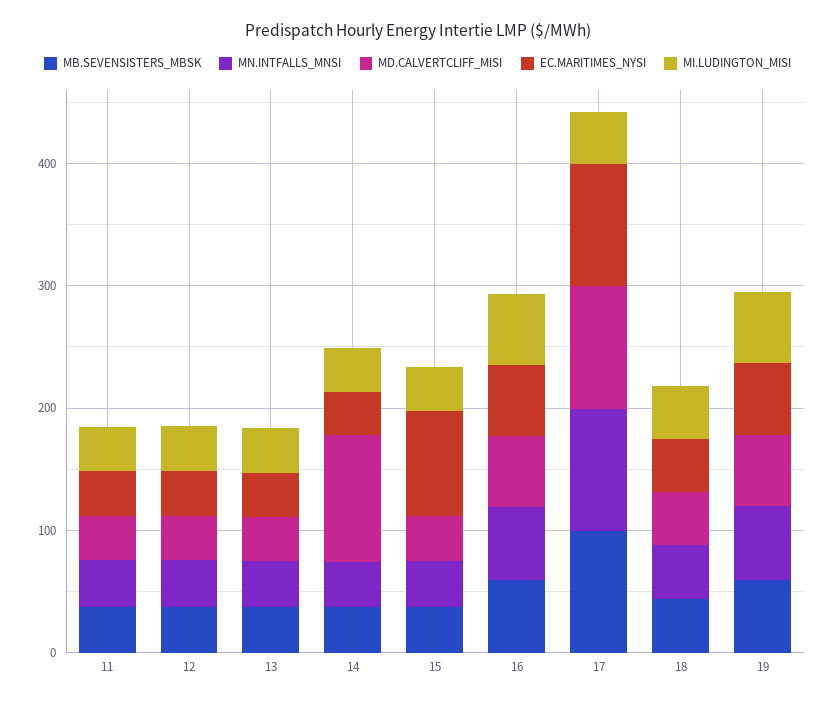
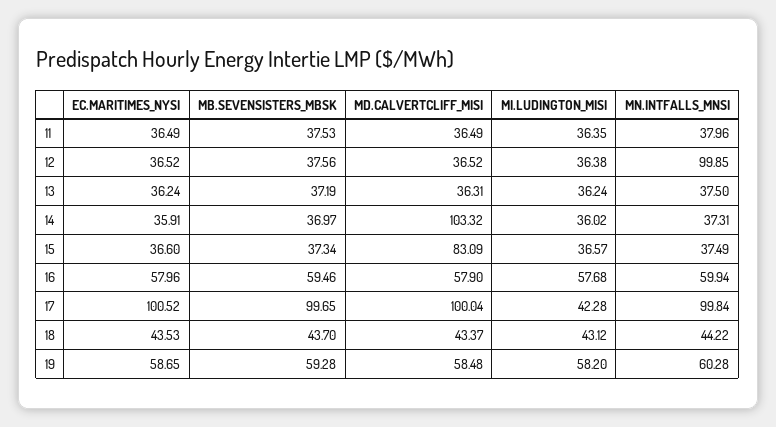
  {
    "MB.SEVENSISTERS_MBSK": {
      "11": 37.53,
      "12": 37.56,
      "13": 37.19,
      "14": 36.97,
      "15": 37.34,
      "16": 59.46,
      "17": 99.65,
      "18": 43.7,
      "19": 59.28
    },
    "MN.INTFALLS_MNSI": {
      "11": 37.96,
-     "12": 40,
+     "12": 99.85,
      "13": 37.5,
      "14": 37.31,
      "15": 37.49,
      "16": 59.94,
      "17": 99.84,
      "18": 44.22,
      "19": 60.28
    },
    "MD.CALVERTCLIFF_MISI": {
      "11": 36.49,
      "12": 36.52,
      "13": 36.31,
      "14": 103.32,
-     "15": 40,
+     "15": 83.09,
      "16": 57.9,
      "17": 100.04,
      "18": 43.37,
      "19": 58.48
    },
    "EC.MARITIMES_NYSI": {
      "11": 36.49,
      "12": 36.52,
      "13": 36.24,
      "14": 35.91,
-     "15": 80,
+     "15": 36.6,
      "16": 57.96,
      "17": 100.52,
      "18": 43.53,
      "19": 58.65
    },
    "MI.LUDINGTON_MISI": {
      "11": 36.35,
      "12": 36.38,
      "13": 36.24,
      "14": 36.02,
      "15": 36.57,
      "16": 57.68,
      "17": 42.28,
      "18": 43.12,
      "19": 58.2
    }
  }

